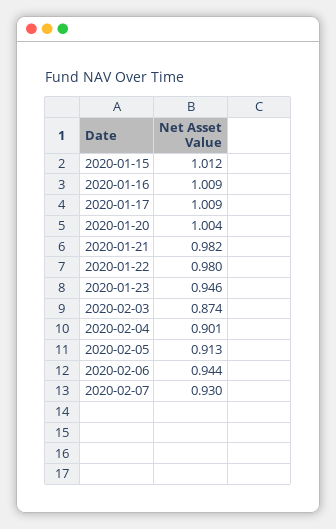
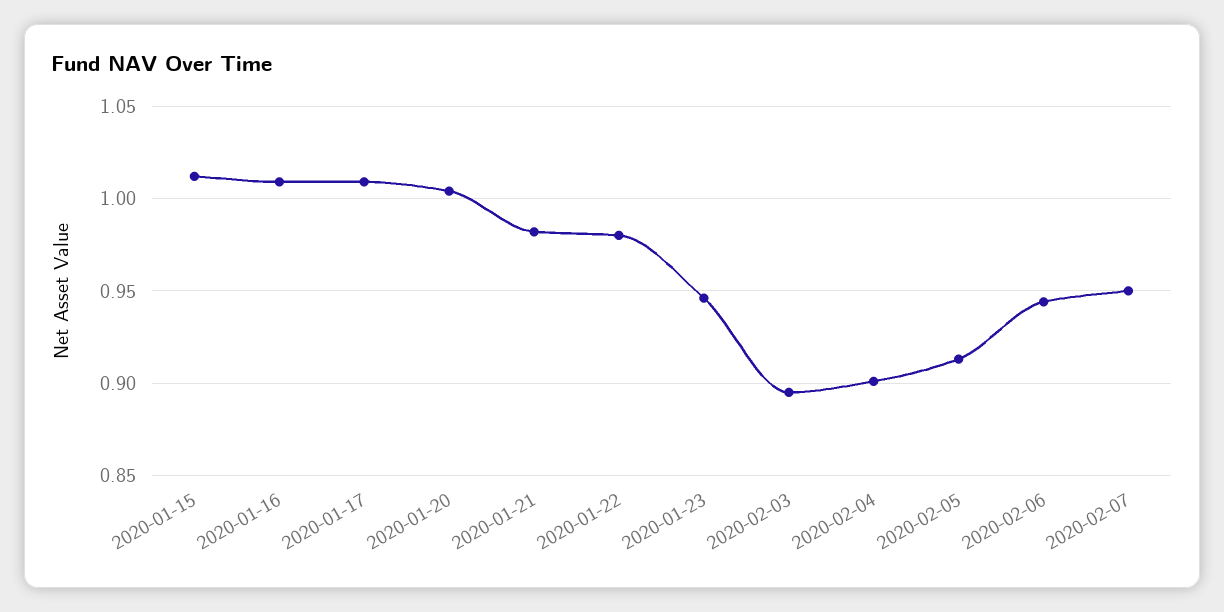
  {
    "2020-01-15": 1.012,
    "2020-01-16": 1.009,
    "2020-01-17": 1.009,
    "2020-01-20": 1.004,
    "2020-01-21": 0.982,
    "2020-01-22": 0.98,
    "2020-01-23": 0.946,
-   "2020-02-03": 0.874,
+   "2020-02-03": 0.895,
    "2020-02-04": 0.901,
    "2020-02-05": 0.913,
    "2020-02-06": 0.944,
-   "2020-02-07": 0.93
+   "2020-02-07": 0.95
  }

